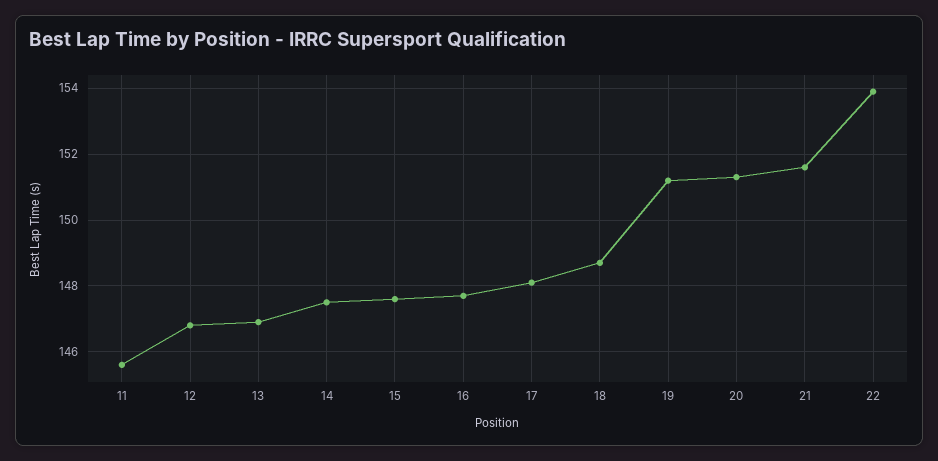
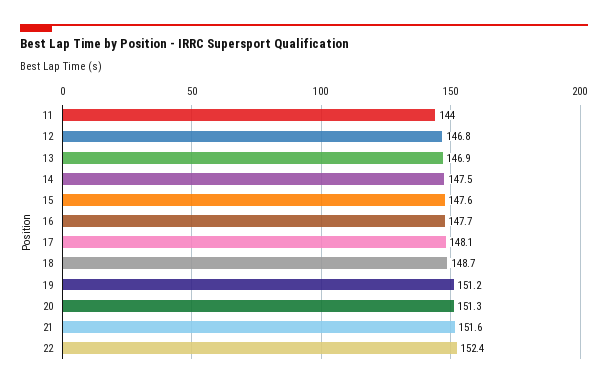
  {
-   "11": 145.5,
+   "11": 144,
    "12": 146.8,
    "13": 146.9,
    "14": 147.5,
    "15": 147.6,
    "16": 147.7,
    "17": 148.1,
    "18": 148.7,
    "19": 151.2,
    "20": 151.3,
    "21": 151.6,
-   "22": 154
+   "22": 152.4
  }

